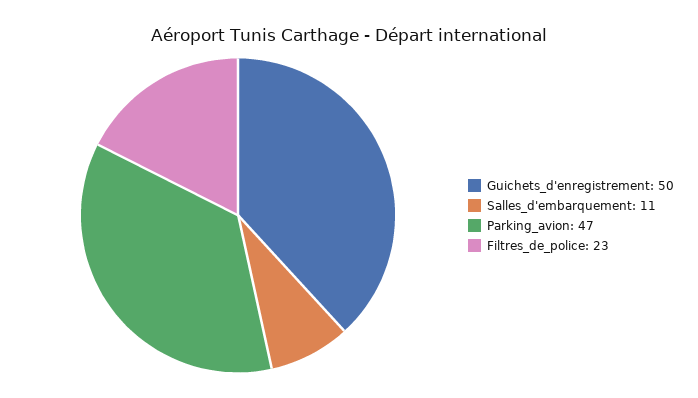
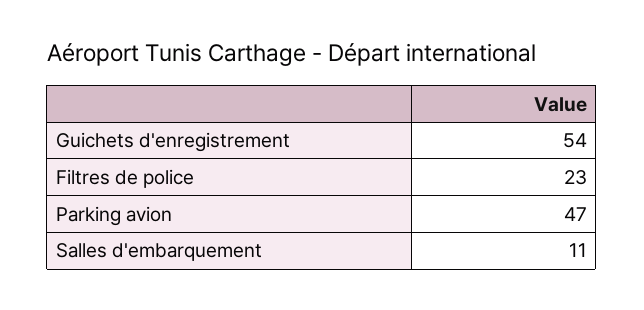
  {
-   "Guichets_d'enregistrement": 50,
+   "Guichets_d'enregistrement": 54,
    "Salles_d'embarquement": 11,
    "Parking_avion": 47,
    "Filtres_de_police": 23
  }

